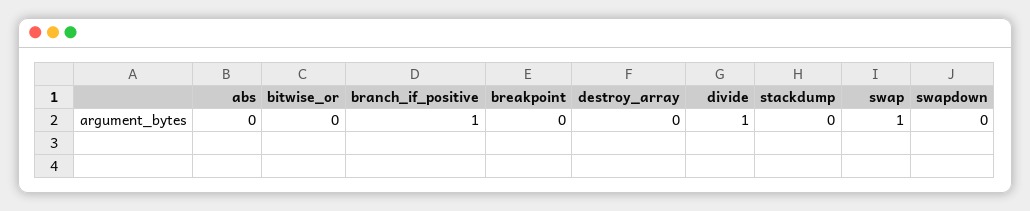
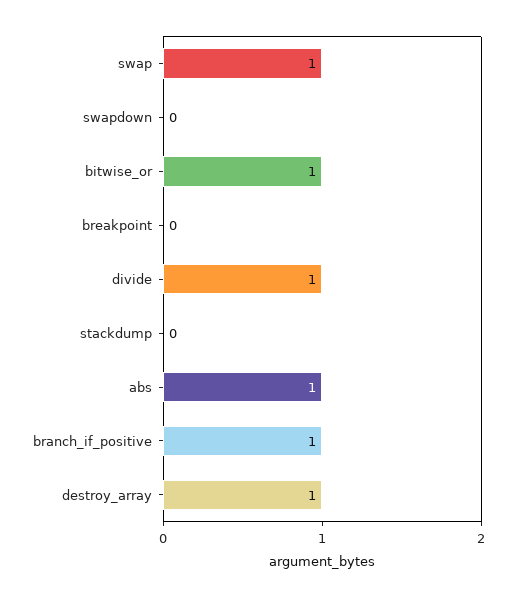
  {
-   "abs": 0,
+   "abs": 1,
-   "bitwise_or": 0,
+   "bitwise_or": 1,
    "branch_if_positive": 1,
    "breakpoint": 0,
-   "destroy_array": 0,
+   "destroy_array": 1,
    "divide": 1,
    "stackdump": 0,
    "swap": 1,
    "swapdown": 0
  }

